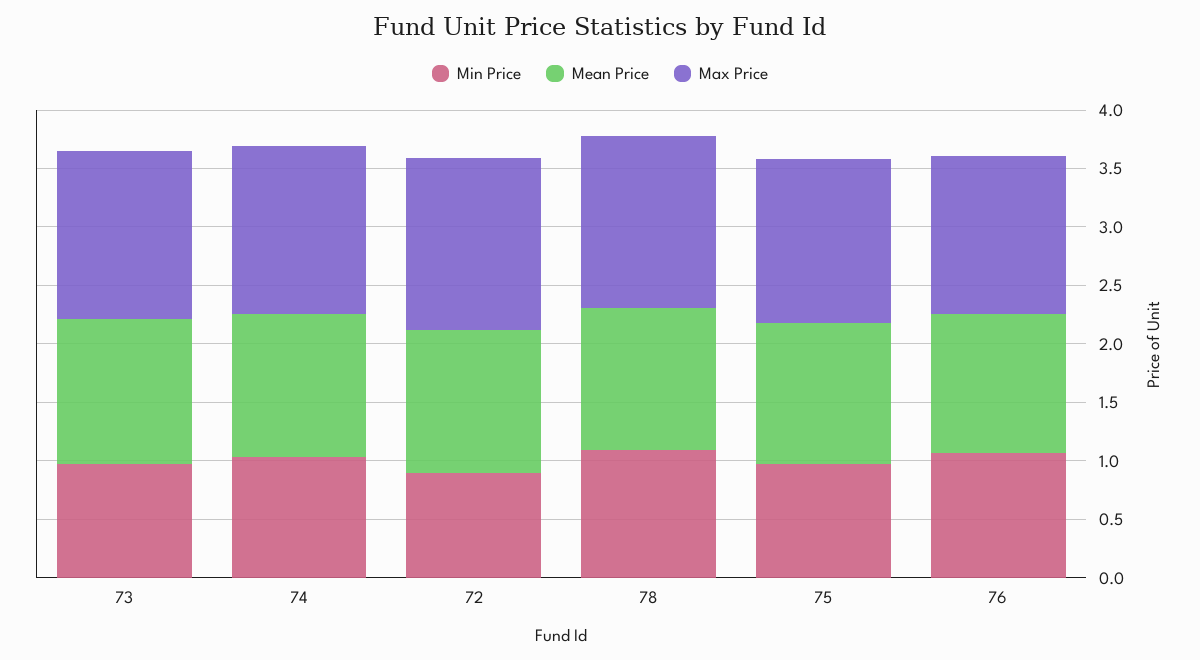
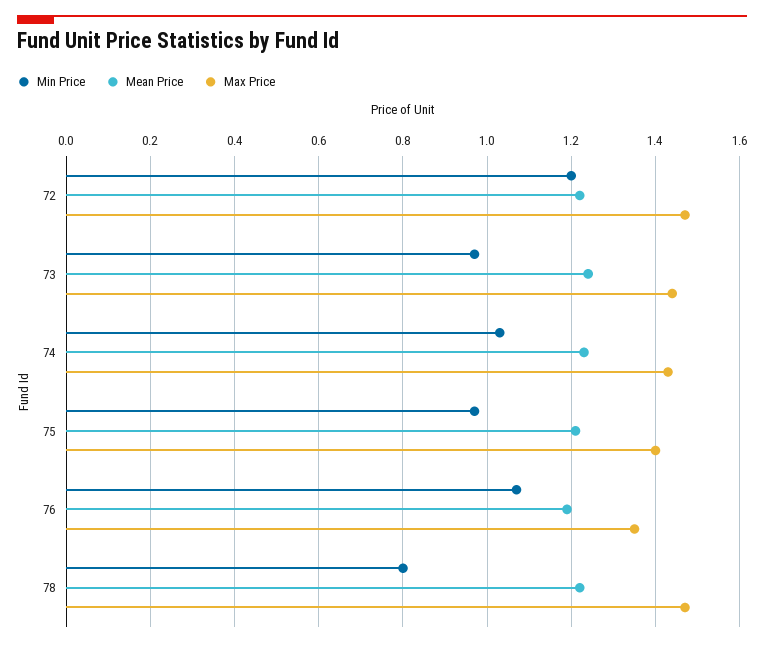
  {
    "Min Price": {
      "73": 0.95,
      "74": 1.05,
-     "72": 0.9,
+     "72": 1.2,
-     "78": 1.1,
+     "78": 0.8,
      "75": 0.95,
      "76": 1.05
    },
    "Mean Price": {
      "73": 1.25,
      "74": 1.25,
      "72": 1.2,
      "78": 1.2,
      "75": 1.2,
      "76": 1.2
    },
    "Max Price": {
      "73": 1.45,
      "74": 1.45,
      "72": 1.45,
      "78": 1.45,
      "75": 1.4,
      "76": 1.35
    }
  }

